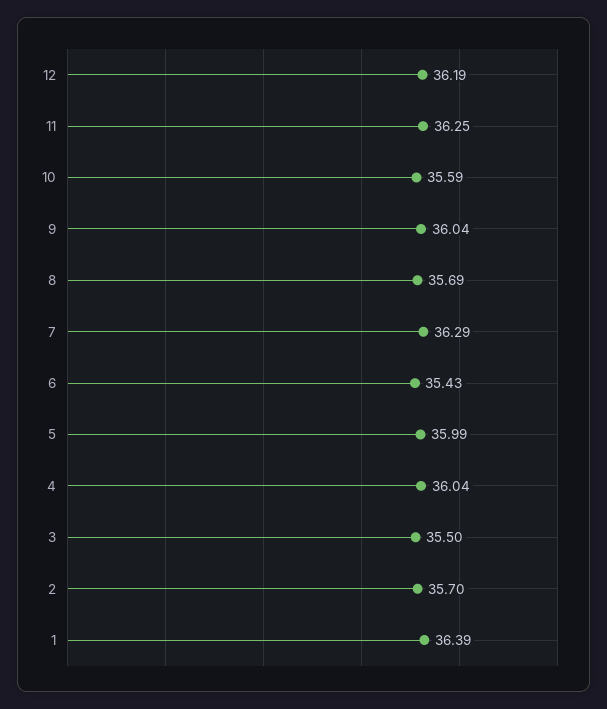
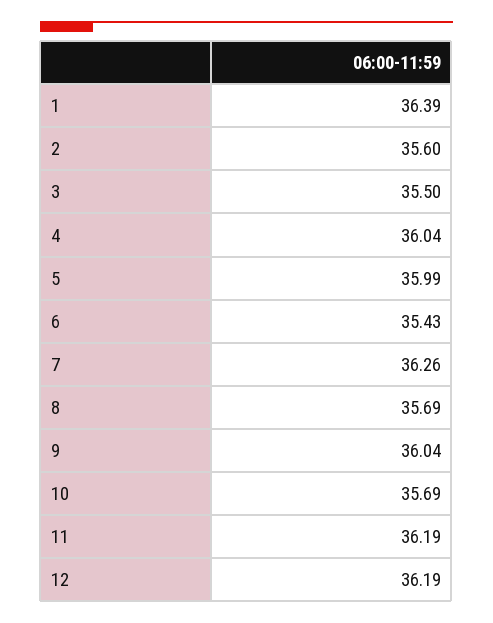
  {
    "12": 36.19,
-   "11": 36.25,
+   "11": 36.19,
-   "10": 35.59,
+   "10": 35.69,
    "9": 36.04,
    "8": 35.69,
-   "7": 36.29,
+   "7": 36.26,
    "6": 35.43,
    "5": 35.99,
    "4": 36.04,
    "3": 35.5,
-   "2": 35.7,
+   "2": 35.6,
    "1": 36.39
  }

